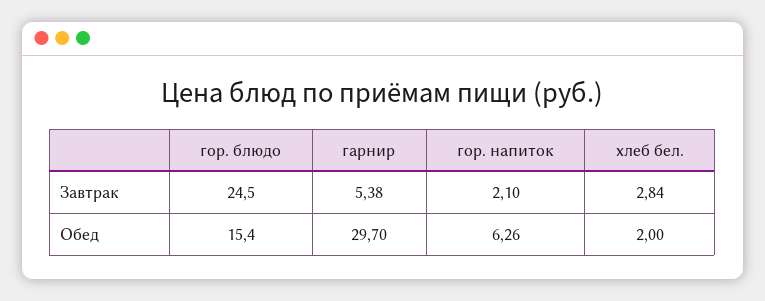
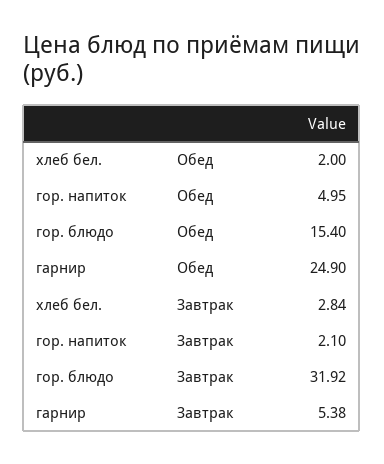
  {
    "гор. блюдо": {
-     "Завтрак": 24.5,
+     "Завтрак": 31.92,
      "Обед": 15.4
    },
    "гарнир": {
      "Завтрак": 5.38,
-     "Обед": 29.7
+     "Обед": 24.9
    },
    "гор. напиток": {
      "Завтрак": 2.1,
-     "Обед": 6.26
+     "Обед": 4.95
    },
    "хлеб бел.": {
      "Завтрак": 2.84,
      "Обед": 2
    }
  }

